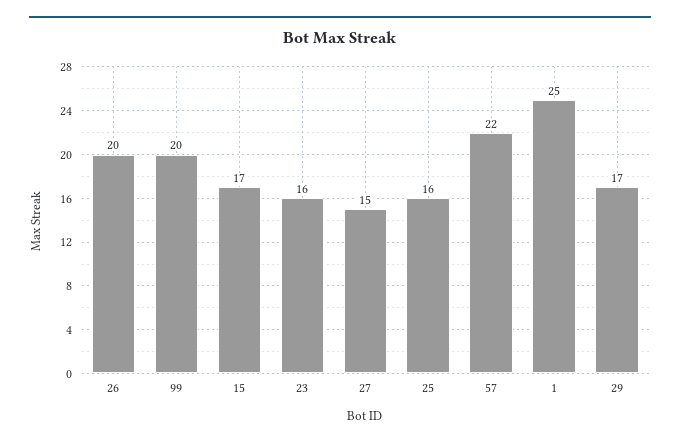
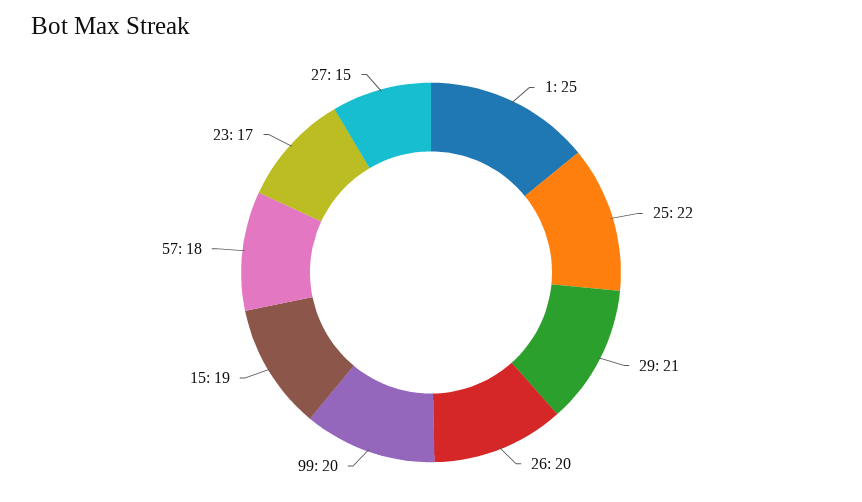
  {
    "26": 20,
    "99": 20,
-   "15": 17,
+   "15": 19,
-   "23": 16,
+   "23": 17,
    "27": 15,
-   "25": 16,
+   "25": 22,
-   "57": 22,
+   "57": 18,
    "1": 25,
-   "29": 17
+   "29": 21
  }

